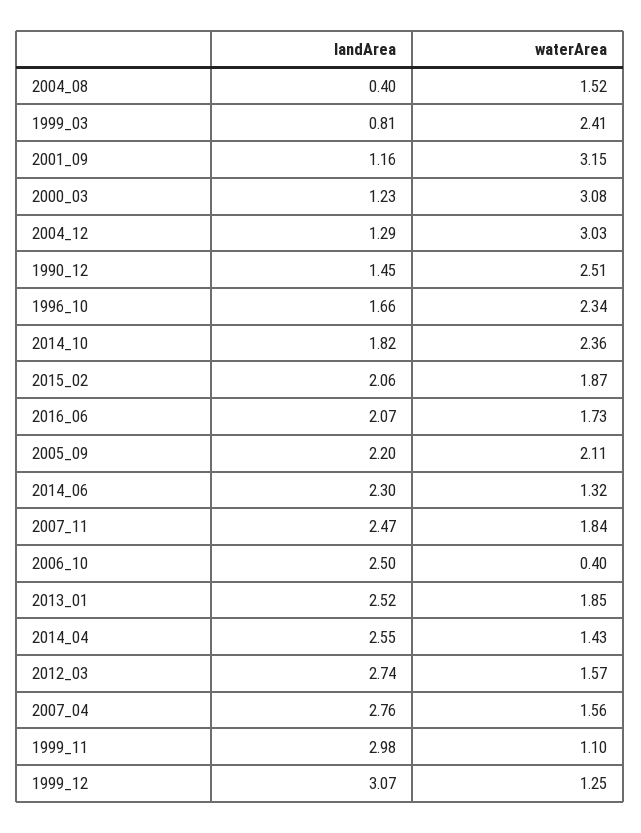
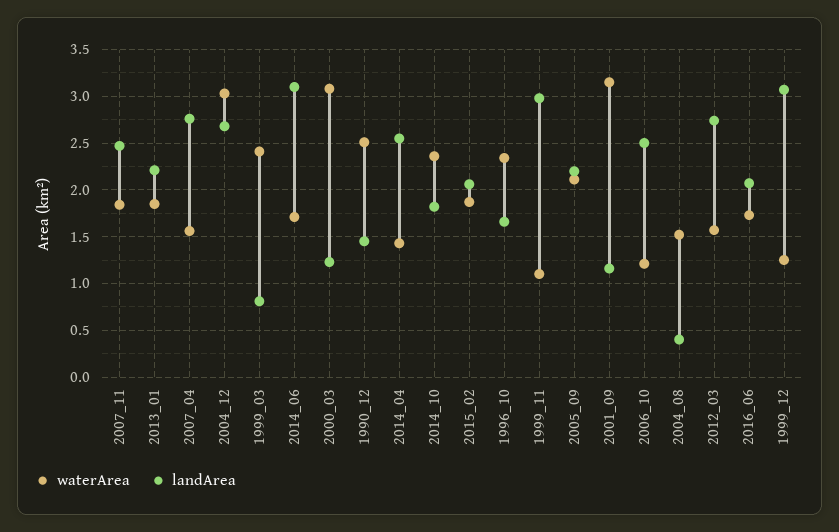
  {
    "landArea": {
      "2004_08": 0.4,
      "1999_03": 0.81,
      "2001_09": 1.16,
      "2000_03": 1.23,
-     "2004_12": 1.29,
+     "2004_12": 2.7,
      "1990_12": 1.45,
      "1996_10": 1.66,
      "2014_10": 1.82,
      "2015_02": 2.06,
      "2016_06": 2.07,
      "2005_09": 2.2,
-     "2014_06": 2.3,
+     "2014_06": 3.1,
      "2007_11": 2.47,
      "2006_10": 2.5,
-     "2013_01": 2.52,
+     "2013_01": 2.2,
      "2014_04": 2.55,
      "2012_03": 2.74,
      "2007_04": 2.76,
      "1999_11": 2.98,
      "1999_12": 3.07
    },
    "waterArea": {
      "2004_08": 1.52,
      "1999_03": 2.41,
      "2001_09": 3.15,
      "2000_03": 3.08,
      "2004_12": 3.03,
      "1990_12": 2.51,
      "1996_10": 2.34,
      "2014_10": 2.36,
      "2015_02": 1.87,
      "2016_06": 1.73,
      "2005_09": 2.11,
-     "2014_06": 1.32,
+     "2014_06": 1.7,
      "2007_11": 1.84,
-     "2006_10": 0.4,
+     "2006_10": 1.2,
      "2013_01": 1.85,
      "2014_04": 1.43,
      "2012_03": 1.57,
      "2007_04": 1.56,
      "1999_11": 1.1,
      "1999_12": 1.25
    }
  }

